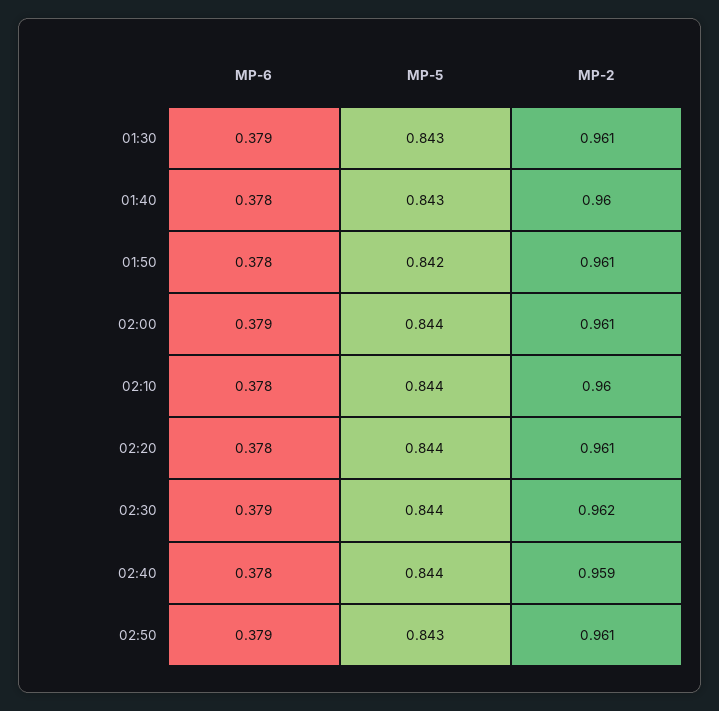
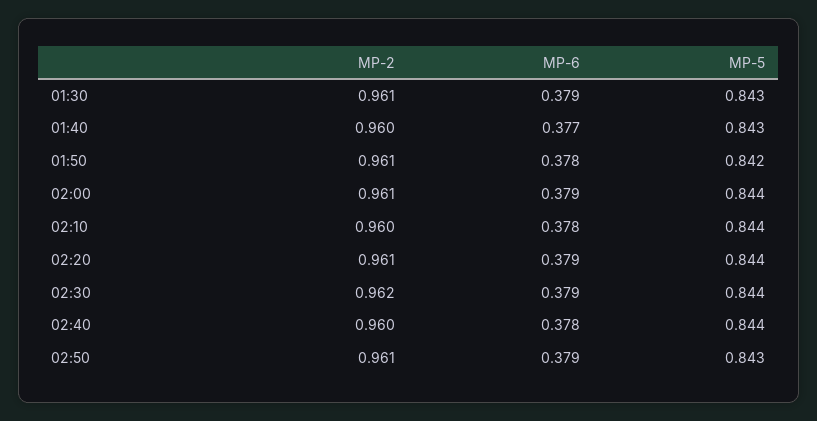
  {
    "MP-6": {
      "01:30": 0.379,
-     "01:40": 0.378,
+     "01:40": 0.377,
      "01:50": 0.378,
      "02:00": 0.379,
      "02:10": 0.378,
-     "02:20": 0.378,
+     "02:20": 0.379,
      "02:30": 0.379,
      "02:40": 0.378,
      "02:50": 0.379
    },
    "MP-5": {
      "01:30": 0.843,
      "01:40": 0.843,
      "01:50": 0.842,
      "02:00": 0.844,
      "02:10": 0.844,
      "02:20": 0.844,
      "02:30": 0.844,
      "02:40": 0.844,
      "02:50": 0.843
    },
    "MP-2": {
      "01:30": 0.961,
      "01:40": 0.96,
      "01:50": 0.961,
      "02:00": 0.961,
      "02:10": 0.96,
      "02:20": 0.961,
      "02:30": 0.962,
-     "02:40": 0.959,
+     "02:40": 0.96,
      "02:50": 0.961
    }
  }

